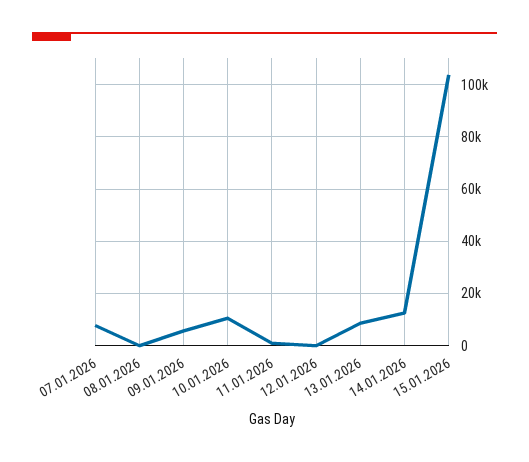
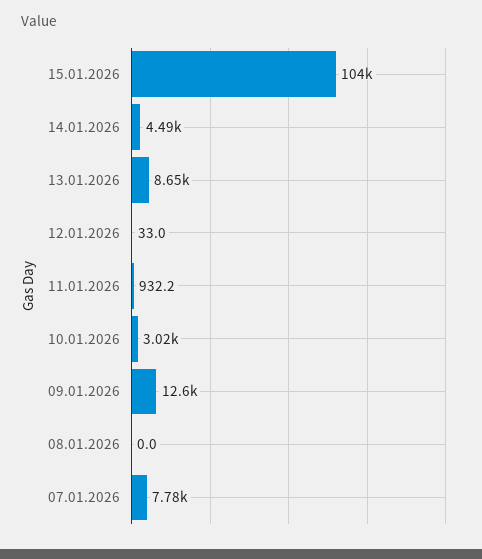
  {
    "07.01.2026": 7780,
    "08.01.2026": 0,
-   "09.01.2026": 5000,
+   "09.01.2026": 12600,
-   "10.01.2026": 10000,
+   "10.01.2026": 3020,
    "11.01.2026": 932.2,
    "12.01.2026": 33,
    "13.01.2026": 8650,
-   "14.01.2026": 12500,
+   "14.01.2026": 4490,
    "15.01.2026": 104000
  }

